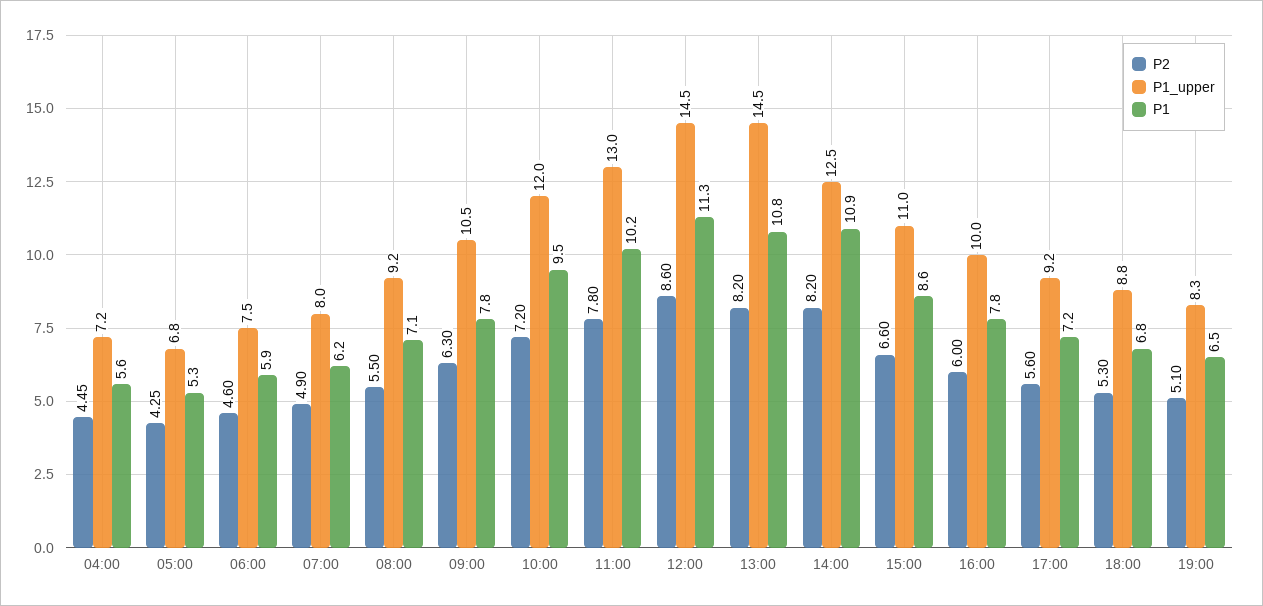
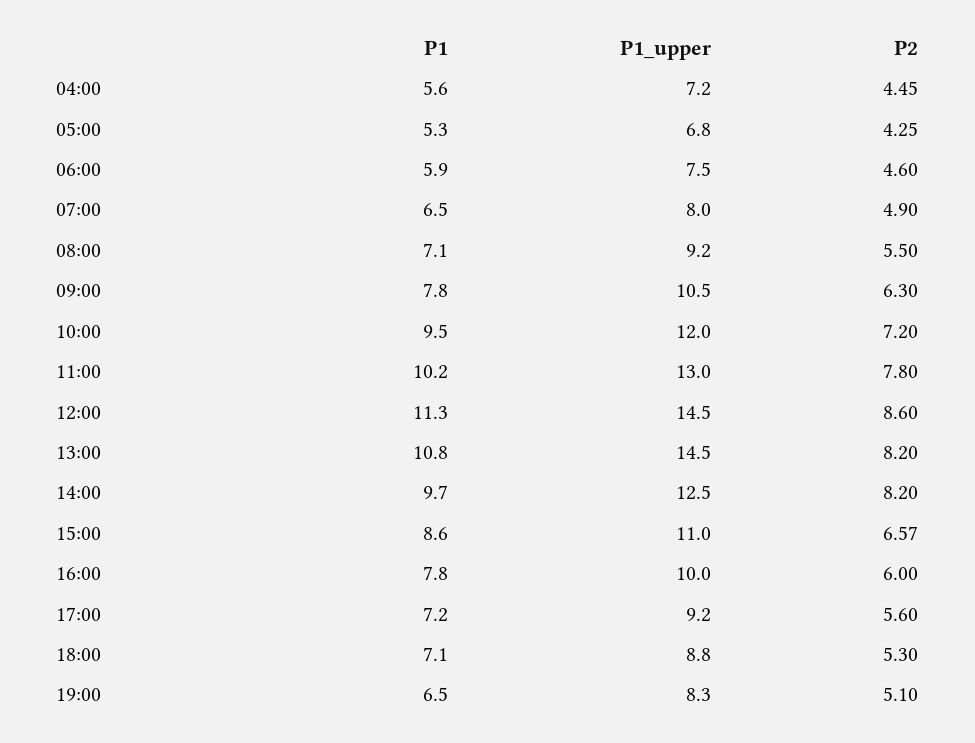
  {
    "P2": {
      "04:00": 4.45,
      "05:00": 4.25,
      "06:00": 4.6,
      "07:00": 4.9,
      "08:00": 5.5,
      "09:00": 6.3,
      "10:00": 7.2,
      "11:00": 7.8,
      "12:00": 8.6,
      "13:00": 8.2,
      "14:00": 8.2,
-     "15:00": 6.6,
+     "15:00": 6.57,
      "16:00": 6,
      "17:00": 5.6,
      "18:00": 5.3,
      "19:00": 5.1
    },
    "P1_upper": {
      "04:00": 7.2,
      "05:00": 6.8,
      "06:00": 7.5,
      "07:00": 8,
      "08:00": 9.2,
      "09:00": 10.5,
      "10:00": 12,
      "11:00": 13,
      "12:00": 14.5,
      "13:00": 14.5,
      "14:00": 12.5,
      "15:00": 11,
      "16:00": 10,
      "17:00": 9.2,
      "18:00": 8.8,
      "19:00": 8.3
    },
    "P1": {
      "04:00": 5.6,
      "05:00": 5.3,
      "06:00": 5.9,
-     "07:00": 6.2,
+     "07:00": 6.5,
      "08:00": 7.1,
      "09:00": 7.8,
      "10:00": 9.5,
      "11:00": 10.2,
      "12:00": 11.3,
      "13:00": 10.8,
-     "14:00": 10.9,
+     "14:00": 9.7,
      "15:00": 8.6,
      "16:00": 7.8,
      "17:00": 7.2,
-     "18:00": 6.8,
+     "18:00": 7.1,
      "19:00": 6.5
    }
  }

